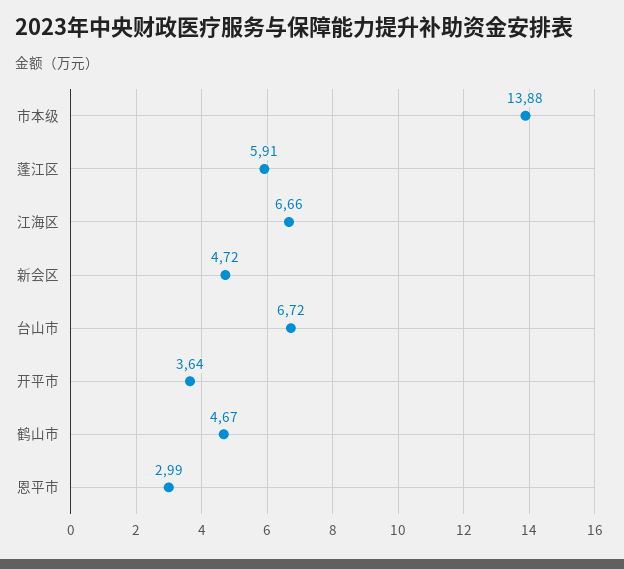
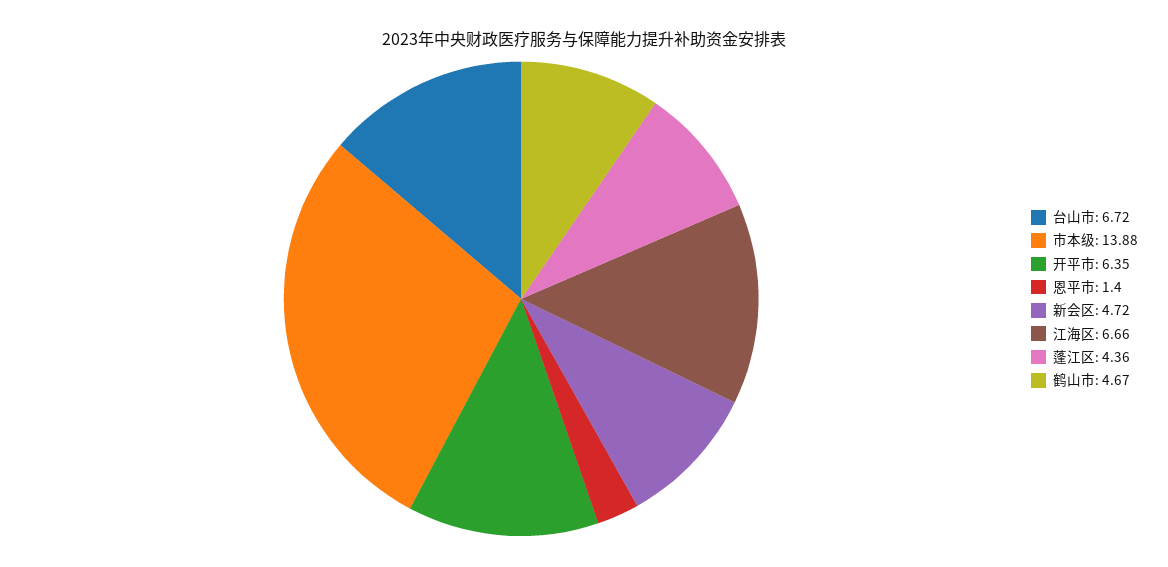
  {
    "市本级": 13.88,
-   "蓬江区": 5.91,
+   "蓬江区": 4.36,
    "江海区": 6.66,
    "新会区": 4.72,
    "台山市": 6.72,
-   "开平市": 3.64,
+   "开平市": 6.35,
    "鹤山市": 4.67,
-   "恩平市": 2.99
+   "恩平市": 1.4
  }

